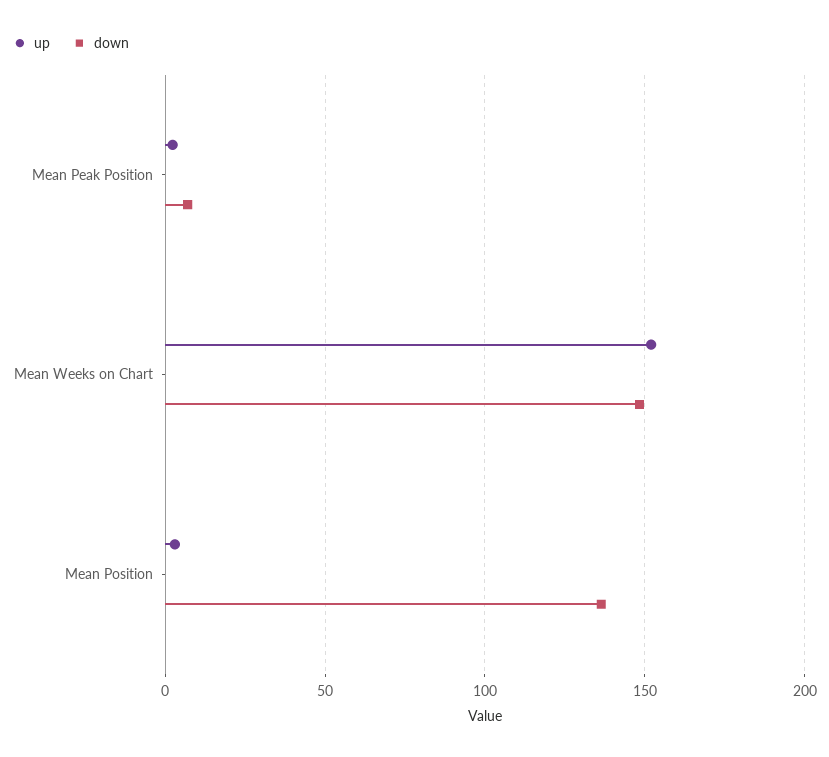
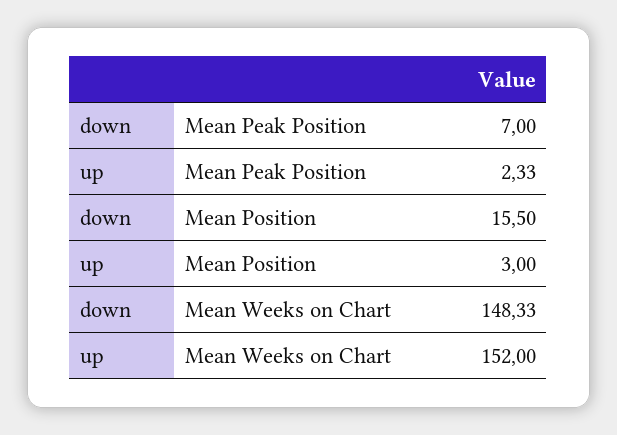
  {
    "up": {
      "Mean Peak Position": 2.33,
      "Mean Weeks on Chart": 152,
      "Mean Position": 3
    },
    "down": {
      "Mean Peak Position": 7,
      "Mean Weeks on Chart": 148.33,
-     "Mean Position": 135
+     "Mean Position": 15.5
    }
  }

